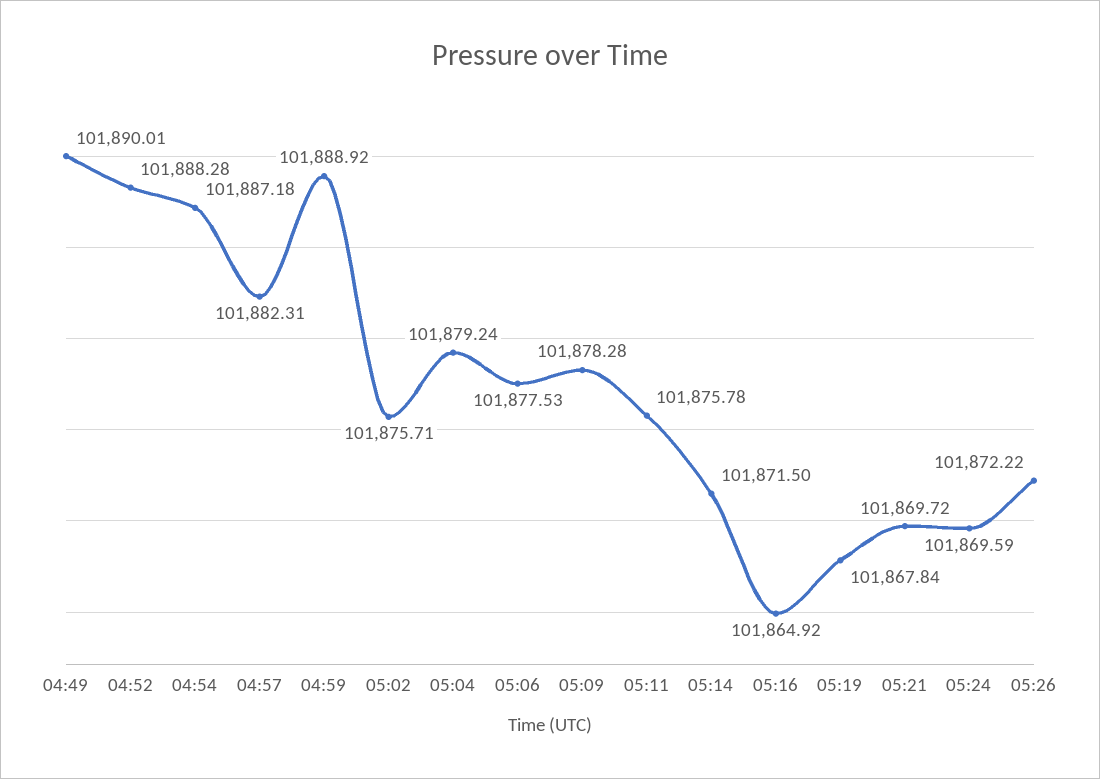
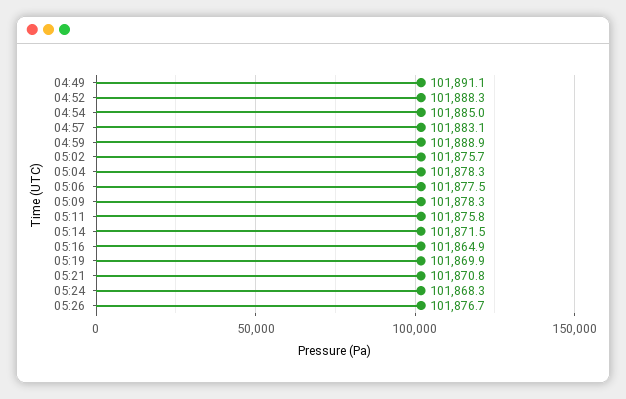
  {
-   "04:49": 101890.01,
+   "04:49": 101891.1,
    "04:52": 101888.28,
-   "04:54": 101887.18,
+   "04:54": 101885,
-   "04:57": 101882.31,
+   "04:57": 101883.1,
    "04:59": 101888.92,
    "05:02": 101875.71,
-   "05:04": 101879.24,
+   "05:04": 101878.3,
    "05:06": 101877.53,
    "05:09": 101878.28,
    "05:11": 101875.78,
    "05:14": 101871.5,
    "05:16": 101864.92,
-   "05:19": 101867.84,
+   "05:19": 101869.9,
-   "05:21": 101869.72,
+   "05:21": 101870.8,
-   "05:24": 101869.59,
+   "05:24": 101868.3,
-   "05:26": 101872.22
+   "05:26": 101876.7
  }

